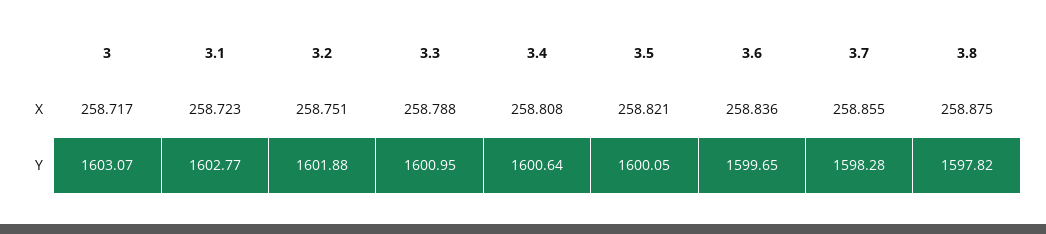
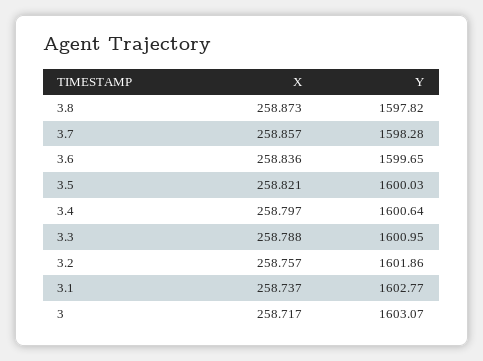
  {
    "3": {
      "X": 258.717,
      "Y": 1603.07
    },
    "3.1": {
-     "X": 258.723,
+     "X": 258.737,
      "Y": 1602.77
    },
    "3.2": {
-     "X": 258.751,
+     "X": 258.757,
-     "Y": 1601.88
+     "Y": 1601.86
    },
    "3.3": {
      "X": 258.788,
      "Y": 1600.95
    },
    "3.4": {
-     "X": 258.808,
+     "X": 258.797,
      "Y": 1600.64
    },
    "3.5": {
      "X": 258.821,
-     "Y": 1600.05
+     "Y": 1600.03
    },
    "3.6": {
      "X": 258.836,
      "Y": 1599.65
    },
    "3.7": {
-     "X": 258.855,
+     "X": 258.857,
      "Y": 1598.28
    },
    "3.8": {
-     "X": 258.875,
+     "X": 258.873,
      "Y": 1597.82
    }
  }

